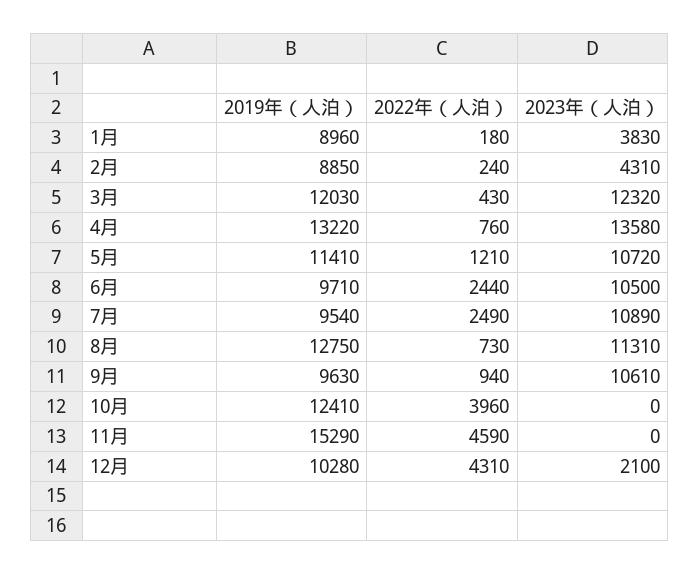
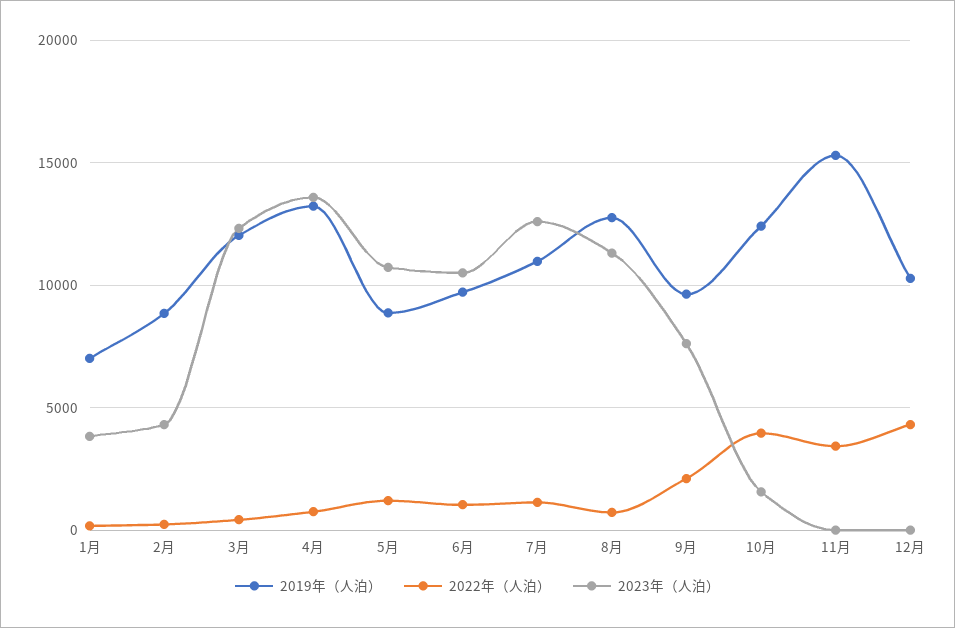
  {
    "2019年（人泊）": {
-     "1月": 8960,
+     "1月": 7000,
      "2月": 8850,
      "3月": 12030,
      "4月": 13220,
-     "5月": 11410,
+     "5月": 9000,
      "6月": 9710,
-     "7月": 9540,
+     "7月": 11000,
      "8月": 12750,
      "9月": 9630,
      "10月": 12410,
      "11月": 15290,
      "12月": 10280
    },
    "2022年（人泊）": {
      "1月": 180,
      "2月": 240,
      "3月": 430,
      "4月": 760,
      "5月": 1210,
-     "6月": 2440,
+     "6月": 1000,
-     "7月": 2490,
+     "7月": 1000,
      "8月": 730,
-     "9月": 940,
+     "9月": 2000,
      "10月": 3960,
-     "11月": 4590,
+     "11月": 3500,
      "12月": 4310
    },
    "2023年（人泊）": {
      "1月": 3830,
      "2月": 4310,
      "3月": 12320,
      "4月": 13580,
      "5月": 10720,
      "6月": 10500,
-     "7月": 10890,
+     "7月": 12500,
      "8月": 11310,
-     "9月": 10610,
+     "9月": 7500,
-     "10月": 0,
+     "10月": 1500,
      "11月": 0,
-     "12月": 2100
+     "12月": 0
    }
  }

